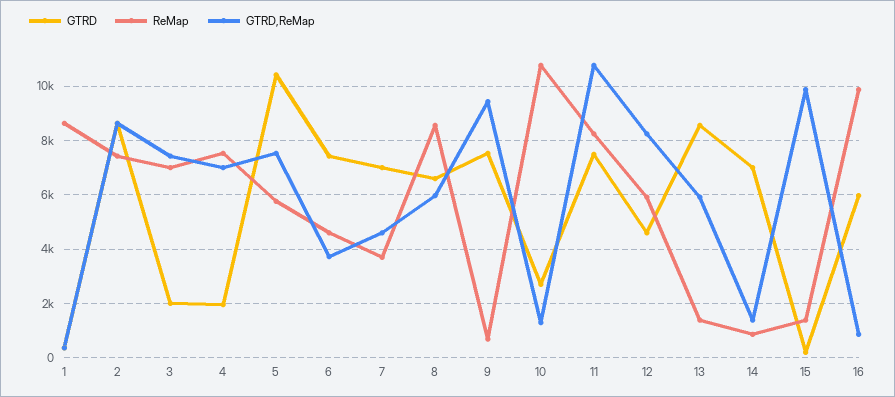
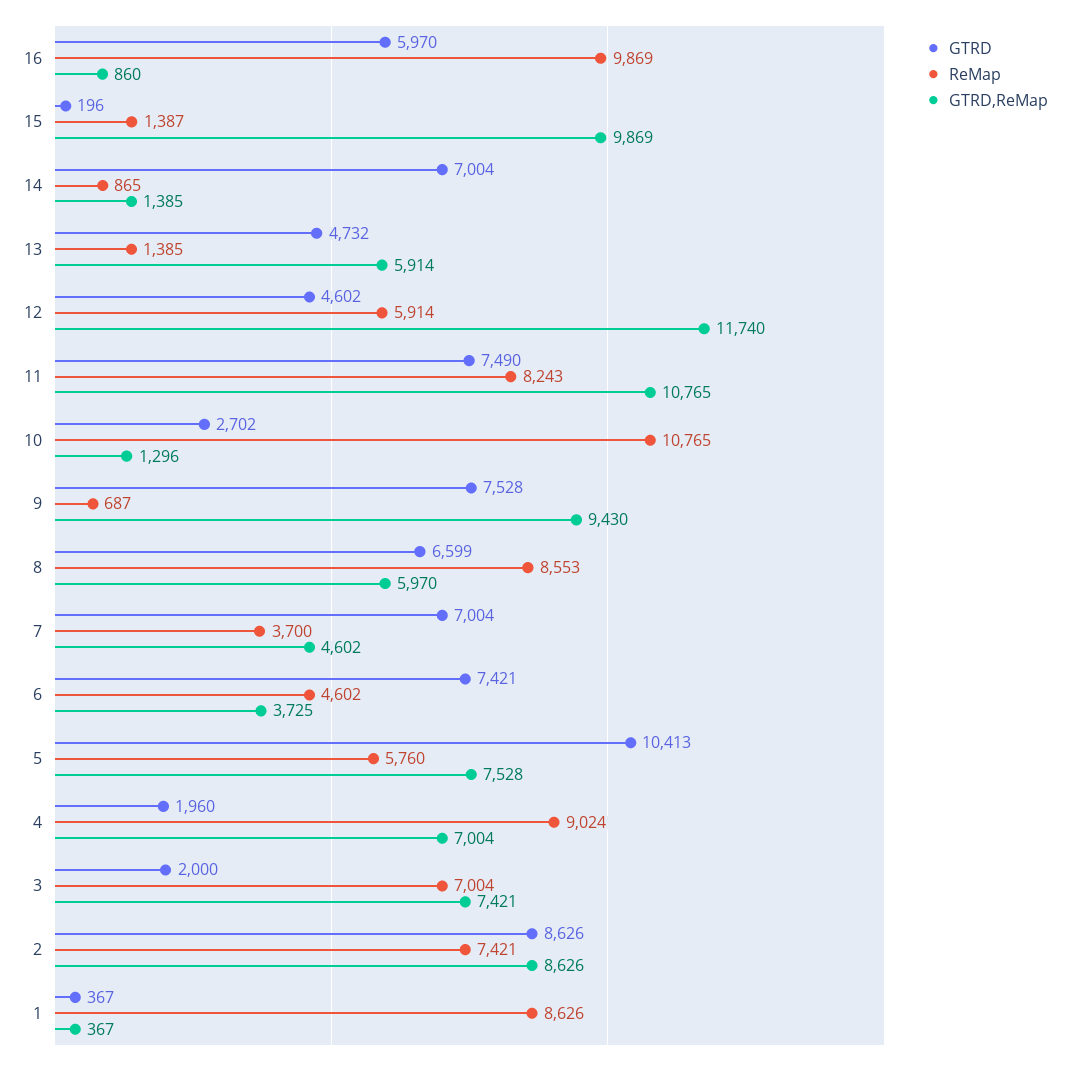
  {
    "GTRD": {
      "1": 367,
      "2": 8626,
      "3": 2000,
      "4": 1960,
      "5": 10413,
      "6": 7421,
      "7": 7004,
      "8": 6599,
      "9": 7528,
      "10": 2702,
      "11": 7490,
      "12": 4602,
-     "13": 8500,
+     "13": 4732,
      "14": 7004,
      "15": 196,
      "16": 5970
    },
    "ReMap": {
      "1": 8626,
      "2": 7421,
      "3": 7004,
-     "4": 7500,
+     "4": 9024,
      "5": 5760,
      "6": 4602,
      "7": 3700,
      "8": 8553,
      "9": 687,
      "10": 10765,
      "11": 8243,
      "12": 5914,
      "13": 1385,
      "14": 865,
      "15": 1387,
      "16": 9869
    },
    "GTRD,ReMap": {
      "1": 367,
      "2": 8626,
      "3": 7421,
      "4": 7004,
      "5": 7528,
      "6": 3725,
      "7": 4602,
      "8": 5970,
      "9": 9430,
      "10": 1296,
      "11": 10765,
-     "12": 8250,
+     "12": 11740,
      "13": 5914,
      "14": 1385,
      "15": 9869,
      "16": 860
    }
  }

